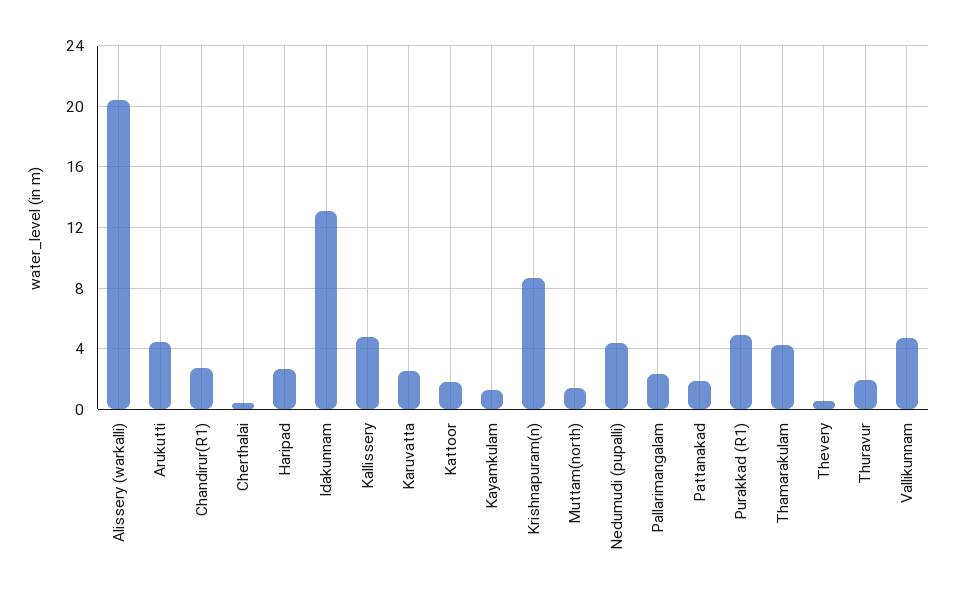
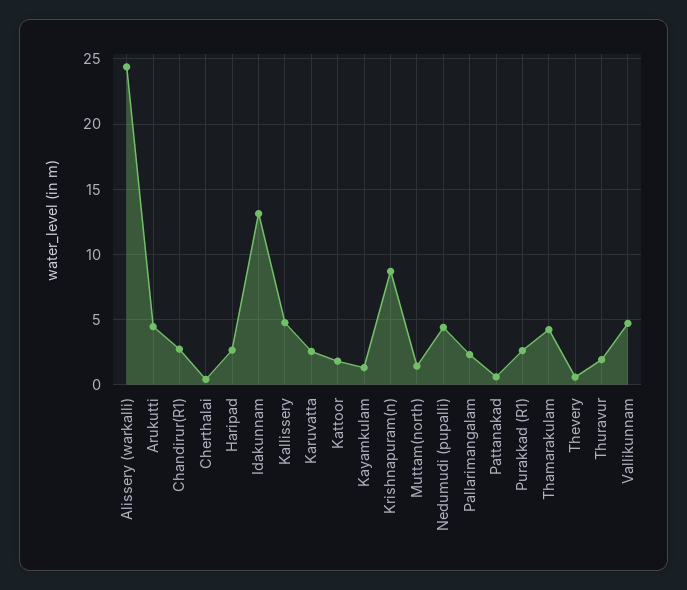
  {
-   "Alissery (warkalli)": 20.5,
+   "Alissery (warkalli)": 24.5,
    "Arukutti": 4.5,
    "Chandirur(R1)": 2.5,
    "Cherthalai": 0.5,
    "Haripad": 2.5,
    "Idakunnam": 13,
    "Kallissery": 5,
    "Karuvatta": 2.5,
    "Kattoor": 2,
    "Kayamkulam": 1.5,
    "Krishnapuram(n)": 8.5,
    "Muttam(north)": 1.5,
    "Nedumudi (pupalli)": 4.5,
    "Pallarimangalam": 2.5,
-   "Pattanakad": 2,
+   "Pattanakad": 0.5,
-   "Purakkad (R1)": 5,
+   "Purakkad (R1)": 2.5,
    "Thamarakulam": 4,
    "Thevery": 0.5,
    "Thuravur": 2,
    "Vallikunnam": 4.5
  }

